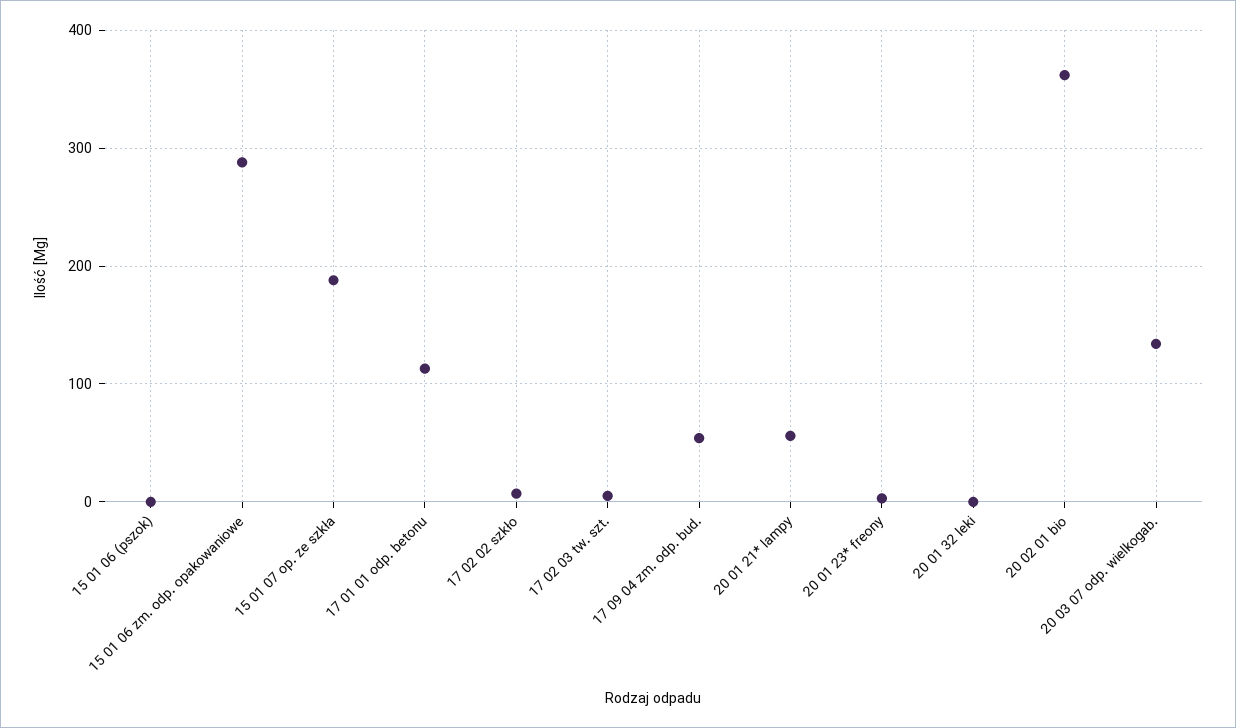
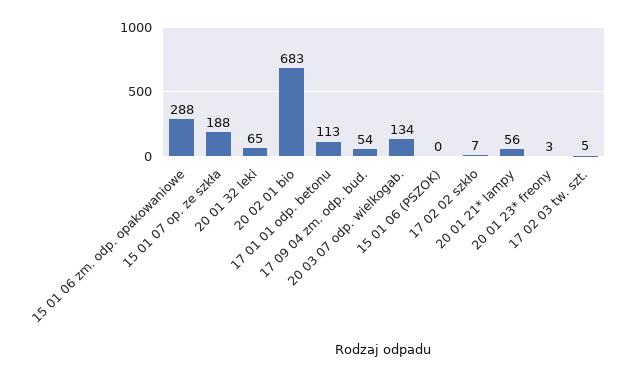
  {
    "15 01 06 (pszok)": 0,
    "15 01 06 zm. odp. opakowaniowe": 288,
    "15 01 07 op. ze szkła": 188,
    "17 01 01 odp. betonu": 113,
    "17 02 02 szkło": 7,
    "17 02 03 tw. szt.": 5,
    "17 09 04 zm. odp. bud.": 54,
    "20 01 21* lampy": 56,
    "20 01 23* freony": 3,
-   "20 01 32 leki": 0,
+   "20 01 32 leki": 65,
-   "20 02 01 bio": 360,
+   "20 02 01 bio": 683,
    "20 03 07 odp. wielkogab.": 134
  }

